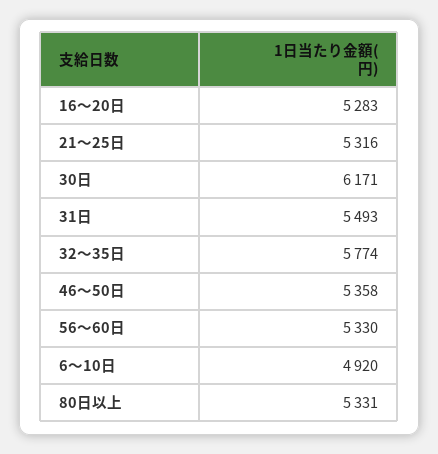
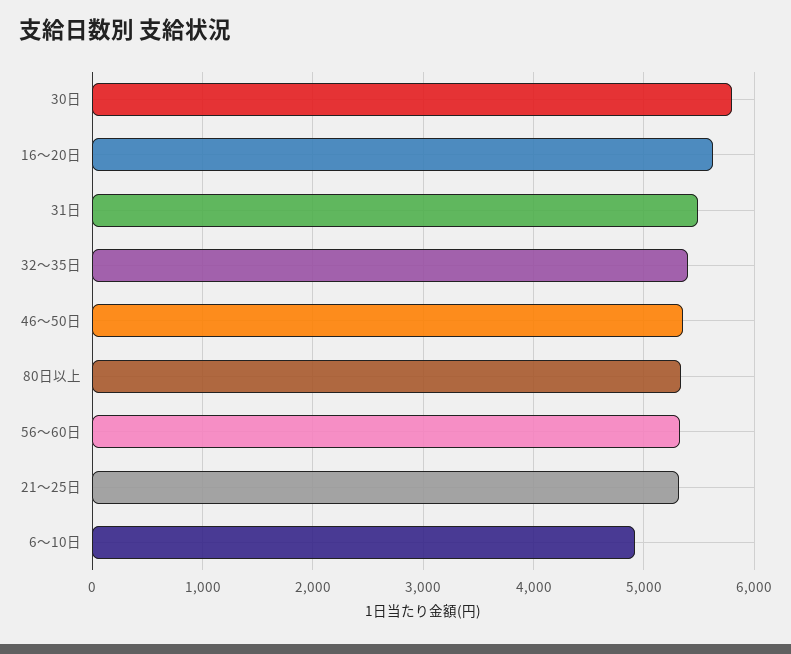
  {
-   "16～20日": 5283,
+   "16～20日": 5600,
    "21～25日": 5316,
-   "30日": 6171,
+   "30日": 5800,
    "31日": 5493,
-   "32～35日": 5774,
+   "32～35日": 5400,
    "46～50日": 5358,
    "56～60日": 5330,
    "6～10日": 4920,
    "80日以上": 5331
  }

